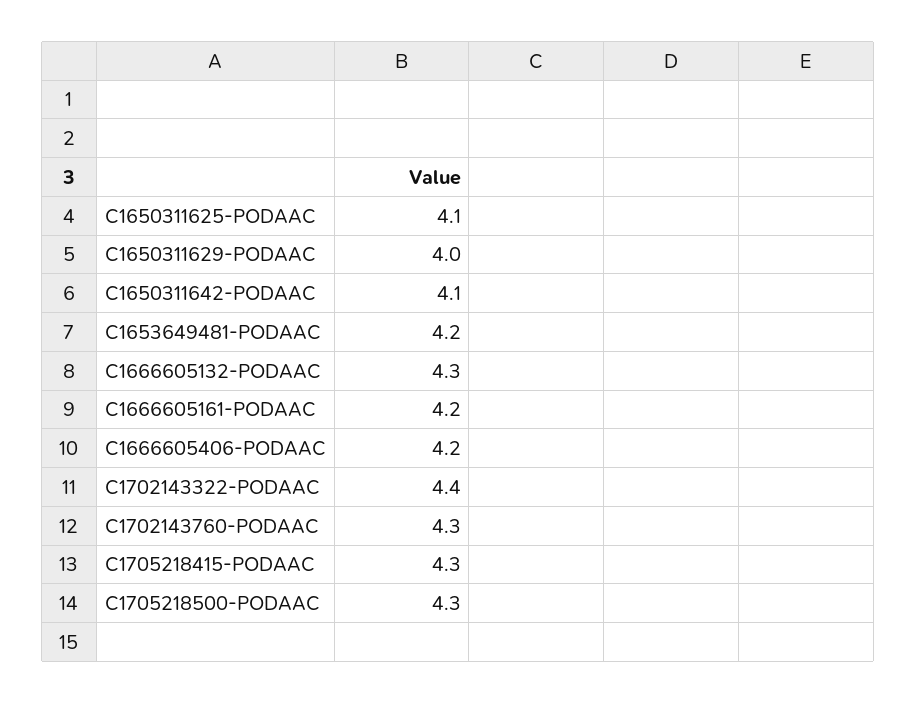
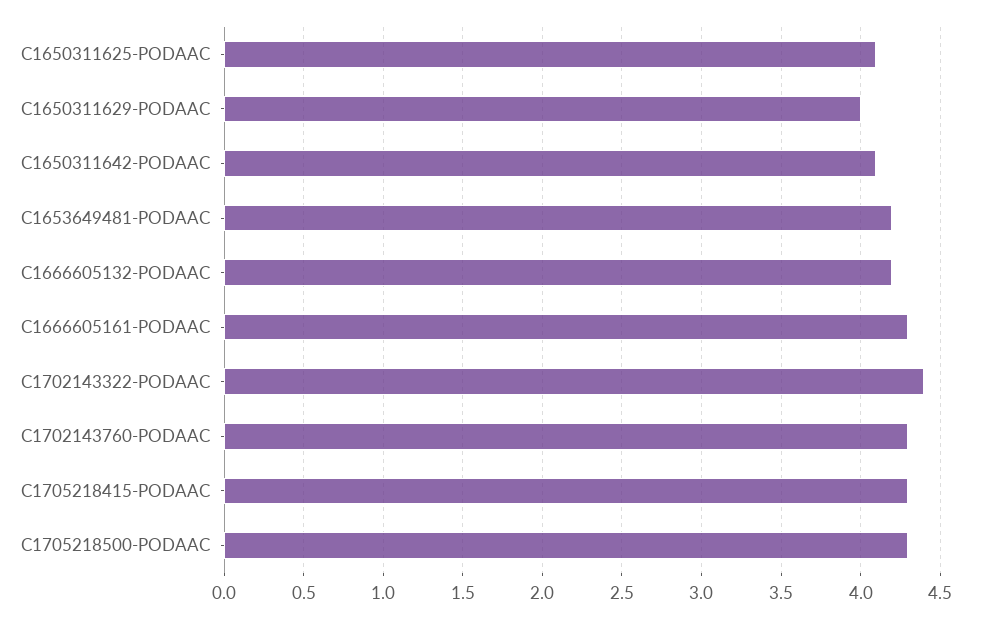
  {
    "C1650311625-PODAAC": 4.1,
    "C1650311629-PODAAC": 4,
    "C1650311642-PODAAC": 4.1,
    "C1653649481-PODAAC": 4.2,
-   "C1666605132-PODAAC": 4.3,
+   "C1666605132-PODAAC": 4.2,
-   "C1666605161-PODAAC": 4.2,
+   "C1666605161-PODAAC": 4.3,
-   "C1666605406-PODAAC": 4.2,
    "C1702143322-PODAAC": 4.4,
    "C1702143760-PODAAC": 4.3,
    "C1705218415-PODAAC": 4.3,
    "C1705218500-PODAAC": 4.3
  }

